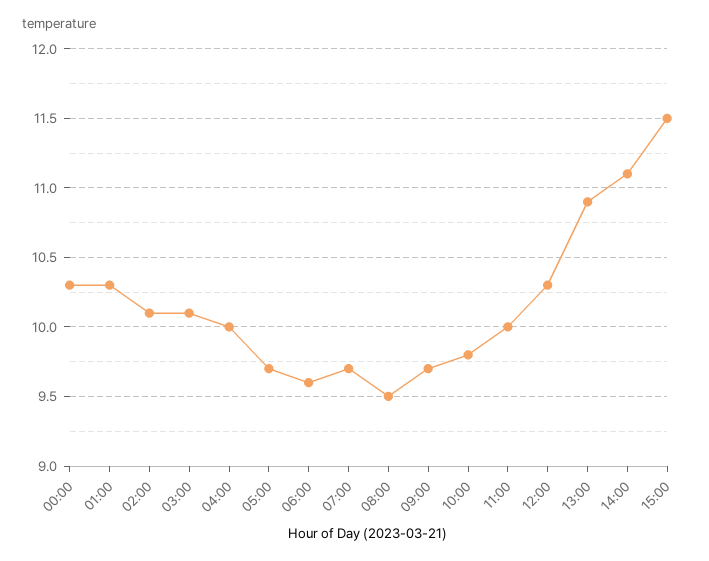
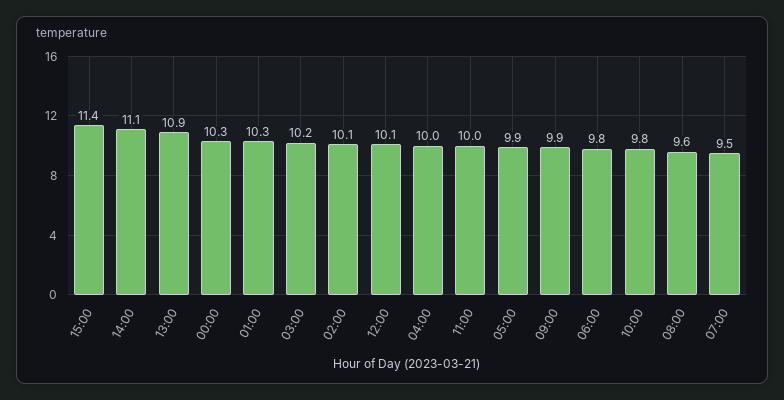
  {
    "00:00": 10.3,
    "01:00": 10.3,
    "02:00": 10.1,
-   "03:00": 10.1,
+   "03:00": 10.2,
    "04:00": 10,
-   "05:00": 9.7,
+   "05:00": 9.9,
-   "06:00": 9.6,
+   "06:00": 9.8,
-   "07:00": 9.7,
+   "07:00": 9.5,
-   "08:00": 9.5,
+   "08:00": 9.6,
-   "09:00": 9.7,
+   "09:00": 9.9,
    "10:00": 9.8,
    "11:00": 10,
-   "12:00": 10.3,
+   "12:00": 10.1,
    "13:00": 10.9,
    "14:00": 11.1,
-   "15:00": 11.5
+   "15:00": 11.4
  }

